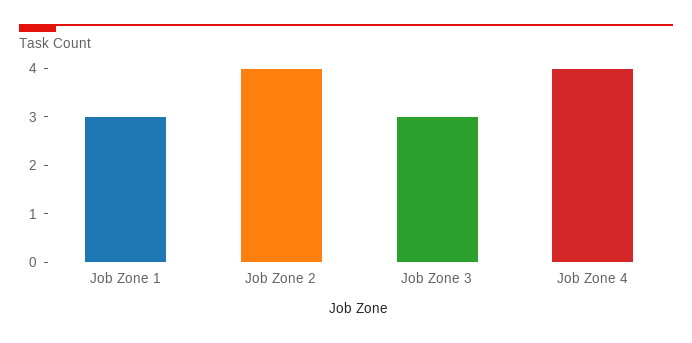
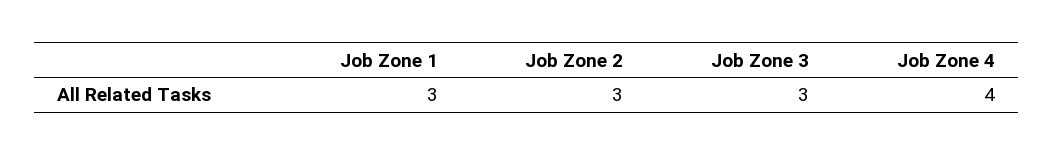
  {
    "Job Zone 1": 3,
-   "Job Zone 2": 4,
+   "Job Zone 2": 3,
    "Job Zone 3": 3,
    "Job Zone 4": 4
  }

